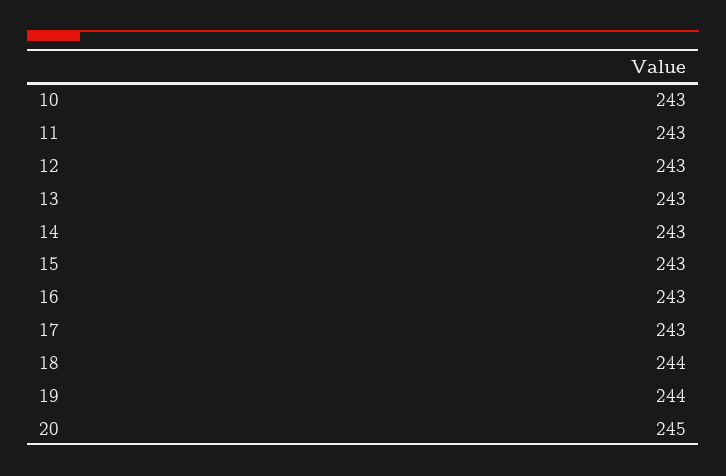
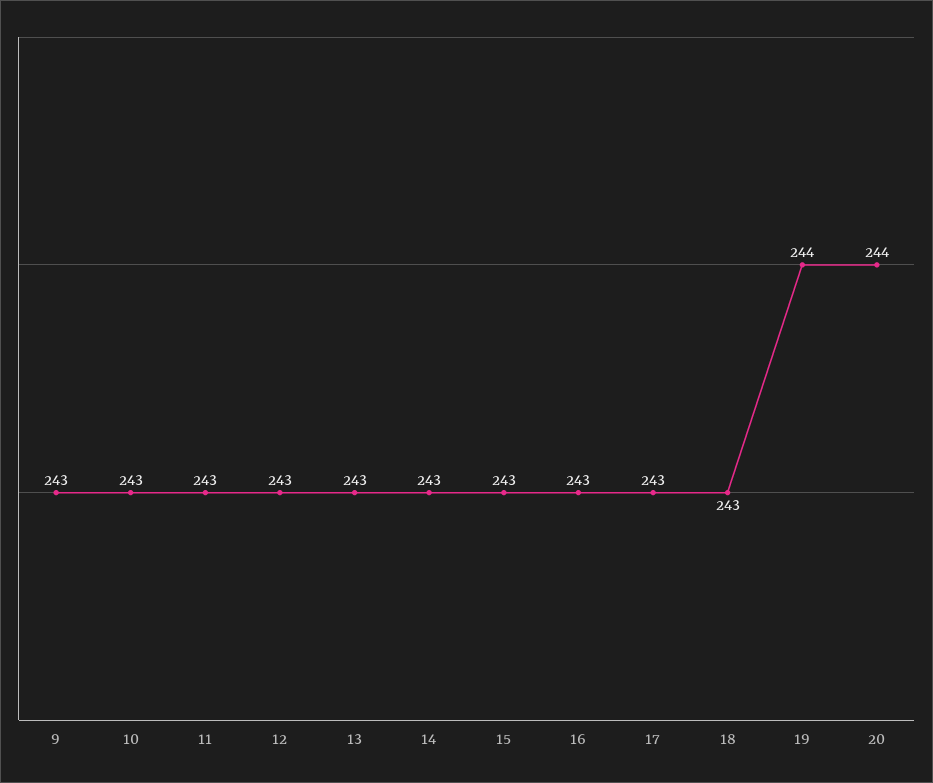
  {
    "10": 243,
    "11": 243,
    "12": 243,
    "13": 243,
    "14": 243,
    "15": 243,
    "16": 243,
    "17": 243,
-   "18": 244,
+   "18": 243,
    "19": 244,
-   "20": 245
+   "20": 244,
+   "9": 243
  }

